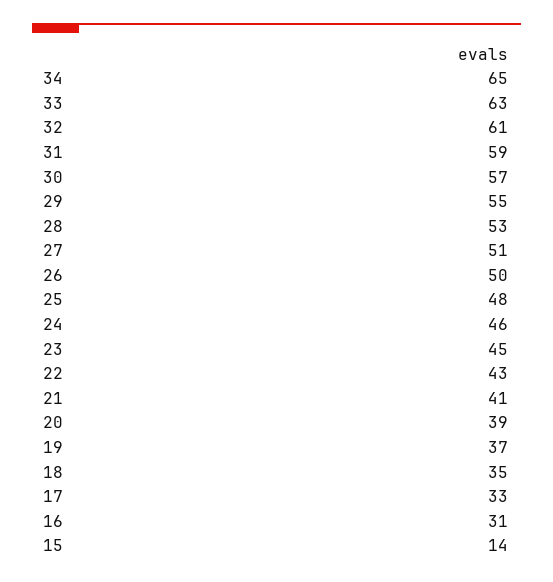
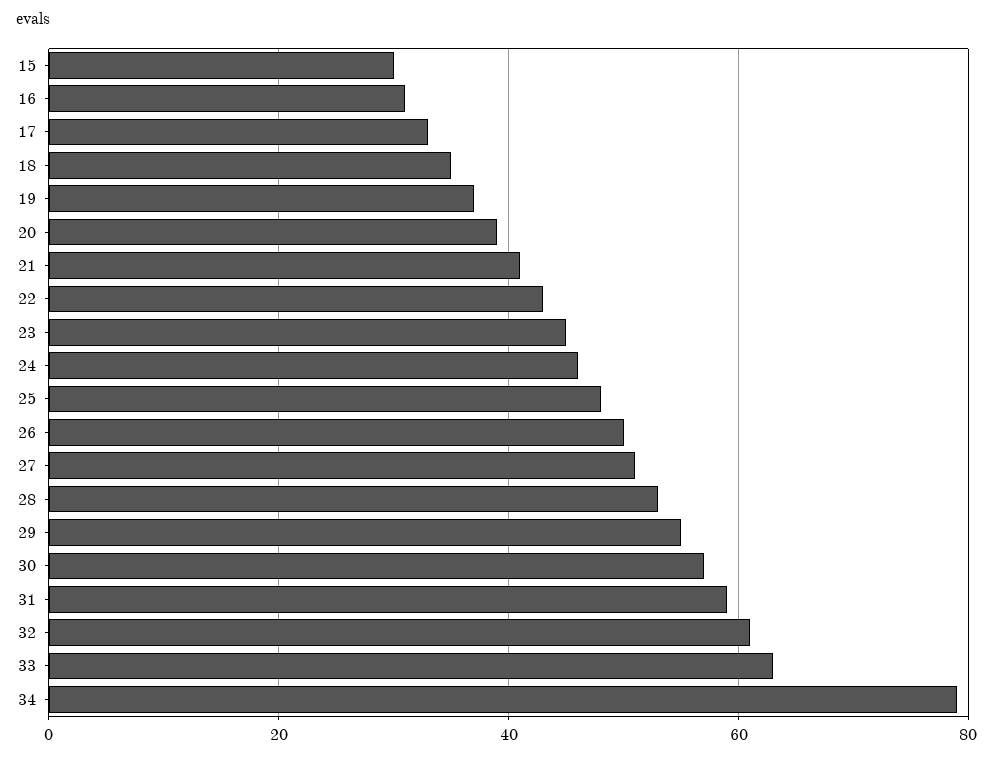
  {
-   "34": 65,
+   "34": 80,
    "33": 63,
    "32": 61,
    "31": 59,
    "30": 57,
    "29": 55,
    "28": 53,
    "27": 51,
    "26": 50,
    "25": 48,
    "24": 46,
    "23": 45,
    "22": 43,
    "21": 41,
    "20": 39,
    "19": 37,
    "18": 35,
    "17": 33,
    "16": 31,
-   "15": 14
+   "15": 30
  }

